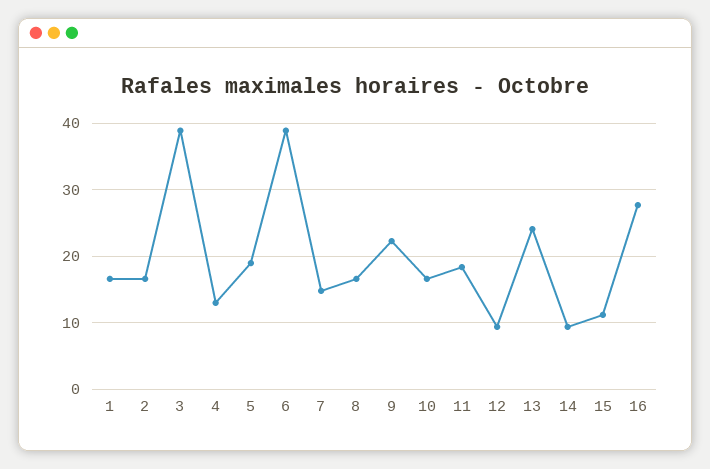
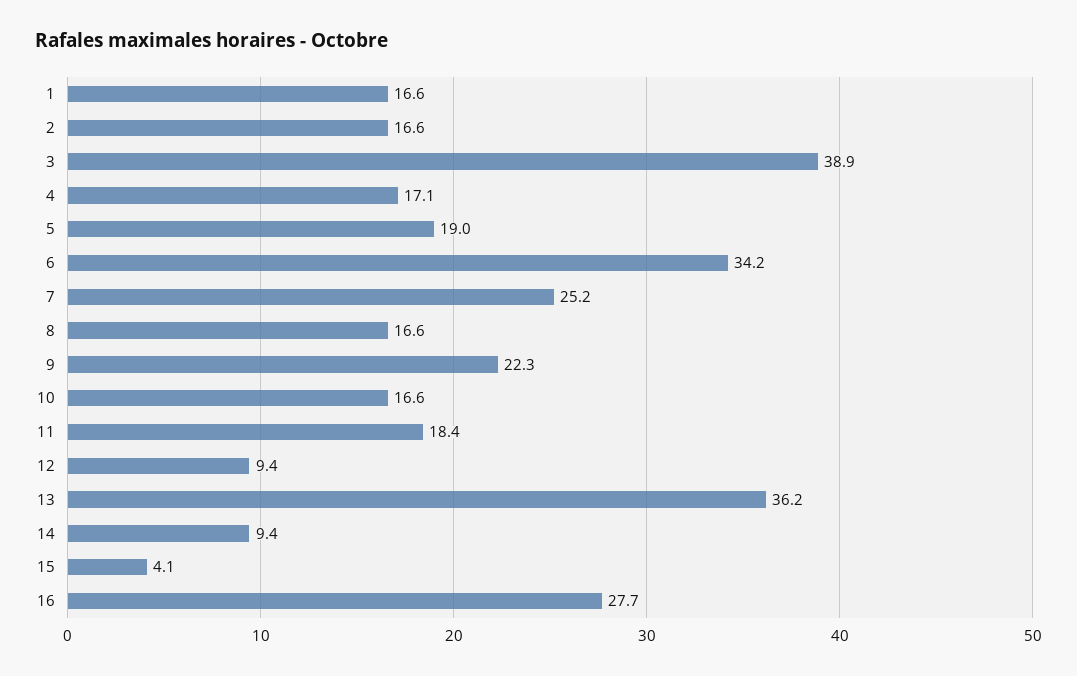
  {
    "1": 16.6,
    "2": 16.6,
    "3": 38.9,
-   "4": 13,
+   "4": 17.1,
    "5": 19,
-   "6": 39,
+   "6": 34.2,
-   "7": 15,
+   "7": 25.2,
    "8": 16.6,
    "9": 22.3,
    "10": 16.6,
    "11": 18.4,
    "12": 9.4,
-   "13": 24,
+   "13": 36.2,
    "14": 9.4,
-   "15": 11,
+   "15": 4.1,
    "16": 27.7
  }

